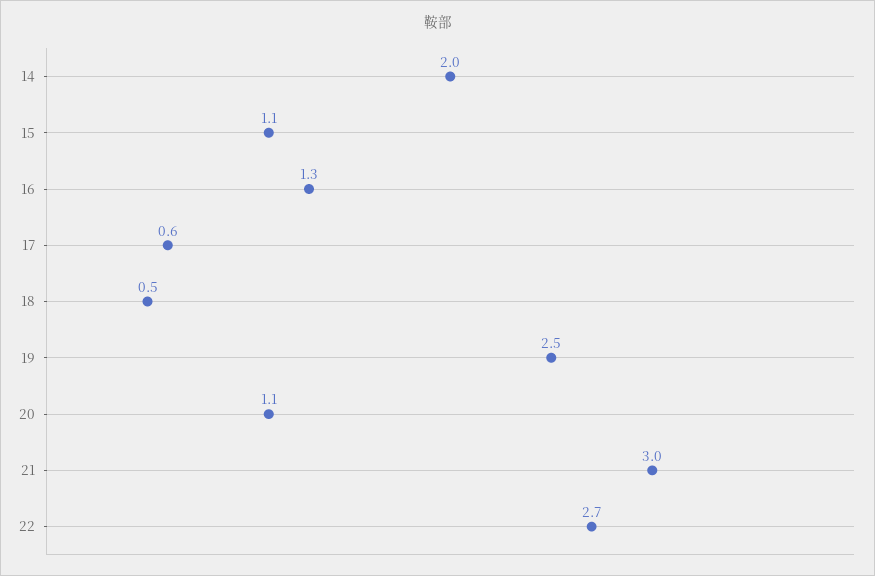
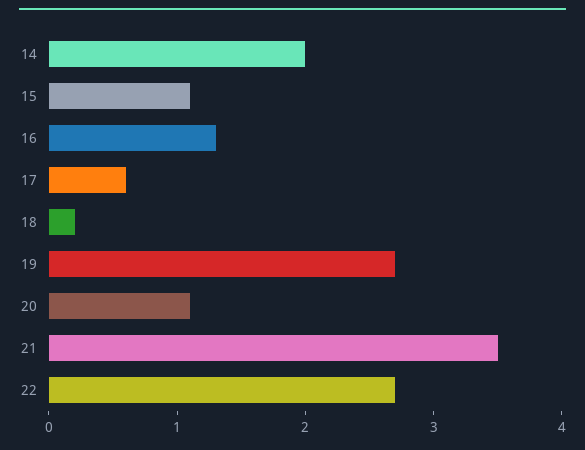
  {
    "14": 2,
    "15": 1.1,
    "16": 1.3,
    "17": 0.6,
-   "18": 0.5,
+   "18": 0.2,
-   "19": 2.5,
+   "19": 2.7,
    "20": 1.1,
-   "21": 3,
+   "21": 3.5,
    "22": 2.7
  }

